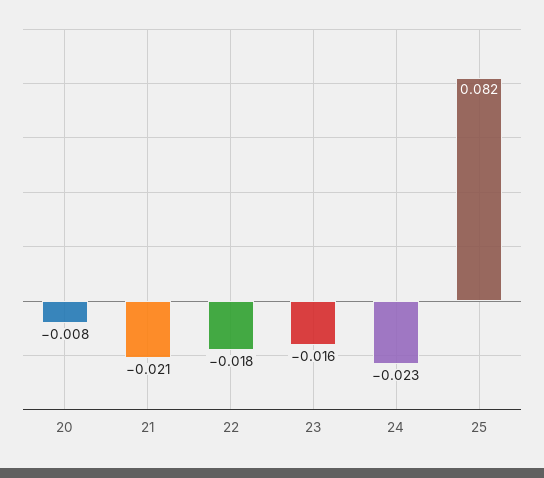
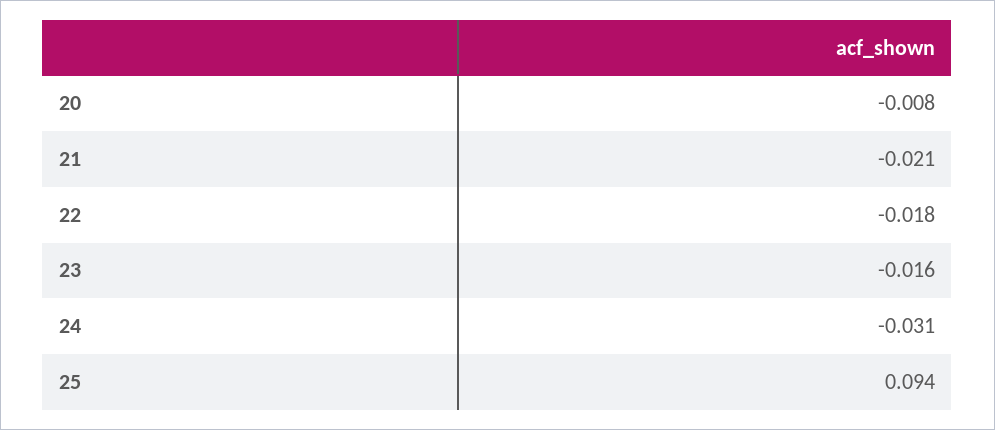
  {
    "20": -0.008,
    "21": -0.021,
    "22": -0.018,
    "23": -0.016,
-   "24": -0.023,
+   "24": -0.031,
-   "25": 0.082
+   "25": 0.094
  }

